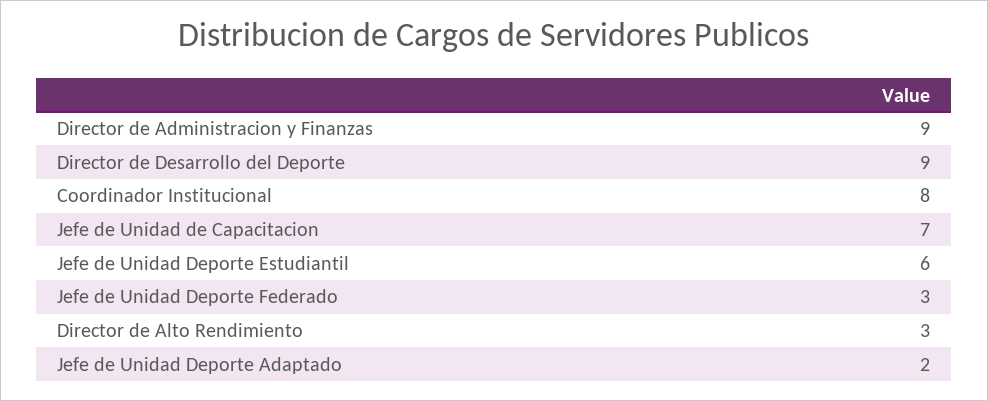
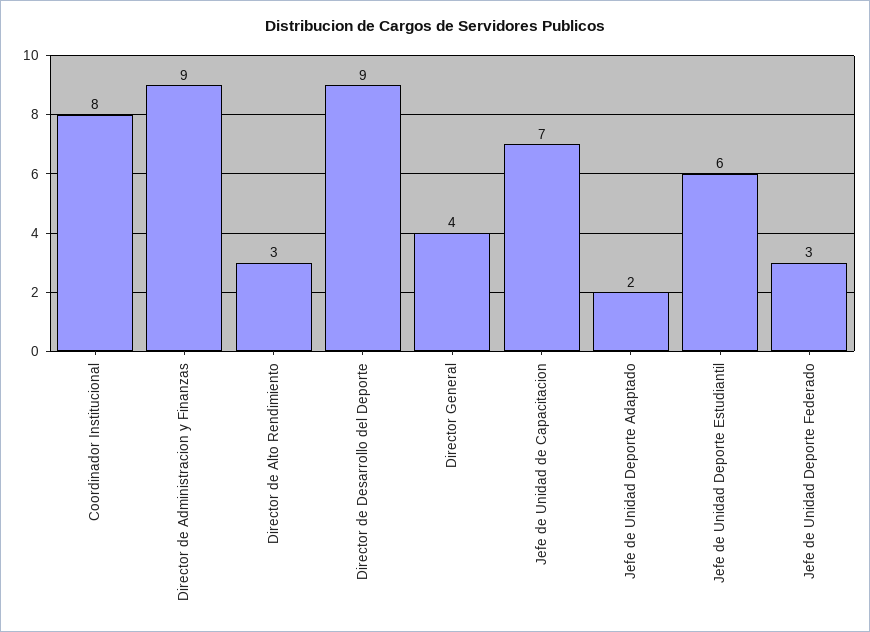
  {
    "Director de Administracion y Finanzas": 9,
    "Director de Desarrollo del Deporte": 9,
    "Coordinador Institucional": 8,
    "Jefe de Unidad de Capacitacion": 7,
    "Jefe de Unidad Deporte Estudiantil": 6,
    "Jefe de Unidad Deporte Federado": 3,
    "Director de Alto Rendimiento": 3,
-   "Jefe de Unidad Deporte Adaptado": 2
+   "Jefe de Unidad Deporte Adaptado": 2,
+   "Director General": 4
  }

